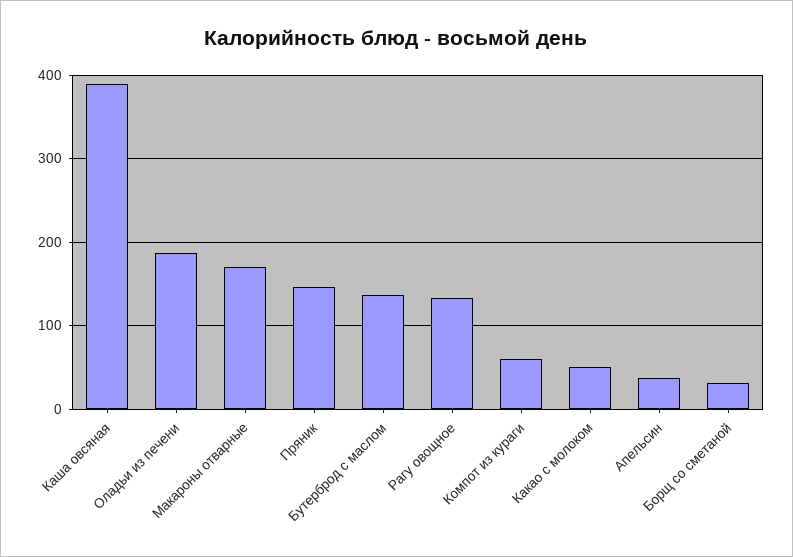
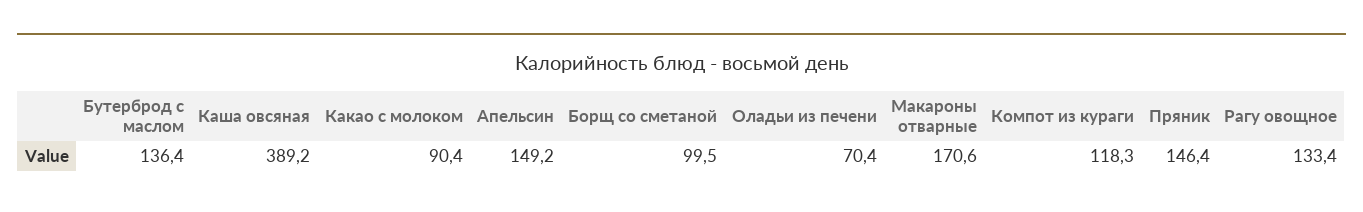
  {
    "Каша овсяная": 389.2,
-   "Оладьи из печени": 190,
+   "Оладьи из печени": 70.4,
    "Макароны отварные": 170.6,
    "Пряник": 146.4,
    "Бутерброд с маслом": 136.4,
    "Рагу овощное": 133.4,
-   "Компот из кураги": 60,
+   "Компот из кураги": 118.3,
-   "Какао с молоком": 50,
+   "Какао с молоком": 90.4,
-   "Апельсин": 40,
+   "Апельсин": 149.2,
-   "Борщ со сметаной": 30
+   "Борщ со сметаной": 99.5
  }

